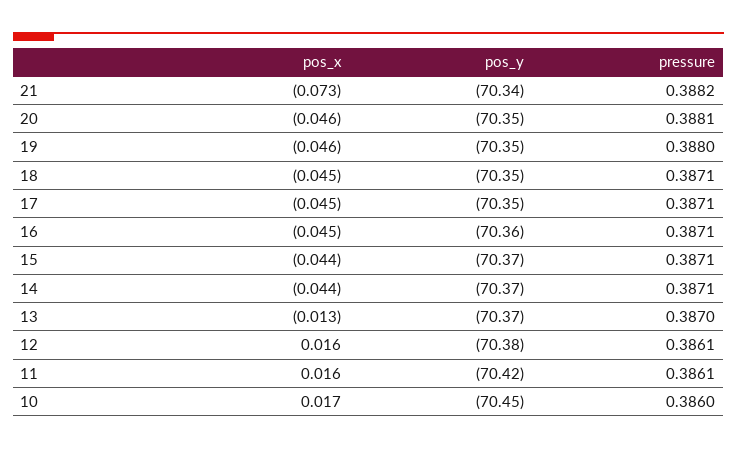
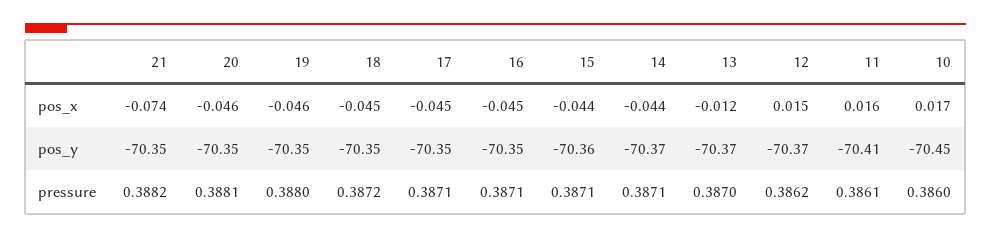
  {
    "pos_x": {
-     "21": -0.073,
+     "21": -0.074,
      "20": -0.046,
      "19": -0.046,
      "18": -0.045,
      "17": -0.045,
      "16": -0.045,
      "15": -0.044,
      "14": -0.044,
-     "13": -0.013,
+     "13": -0.012,
-     "12": 0.016,
+     "12": 0.015,
      "11": 0.016,
      "10": 0.017
    },
    "pos_y": {
-     "21": -70.34,
+     "21": -70.35,
      "20": -70.35,
      "19": -70.35,
      "18": -70.35,
      "17": -70.35,
-     "16": -70.36,
+     "16": -70.35,
-     "15": -70.37,
+     "15": -70.36,
      "14": -70.37,
      "13": -70.37,
-     "12": -70.38,
+     "12": -70.37,
-     "11": -70.42,
+     "11": -70.41,
      "10": -70.45
    },
    "pressure": {
      "21": 0.3882,
      "20": 0.3881,
      "19": 0.388,
-     "18": 0.3871,
+     "18": 0.3872,
      "17": 0.3871,
      "16": 0.3871,
      "15": 0.3871,
      "14": 0.3871,
      "13": 0.387,
-     "12": 0.3861,
+     "12": 0.3862,
      "11": 0.3861,
      "10": 0.386
    }
  }

